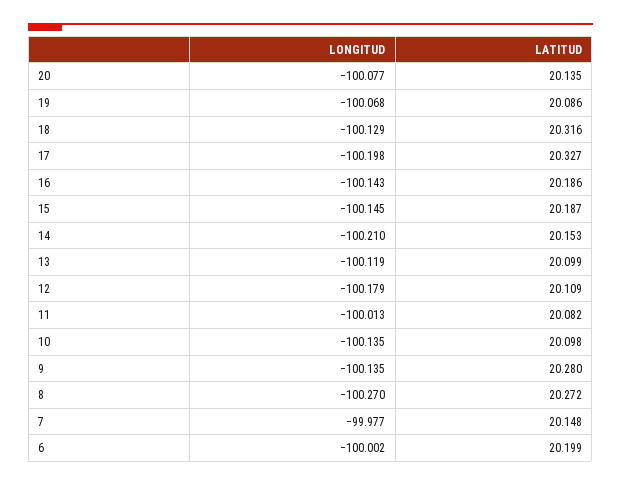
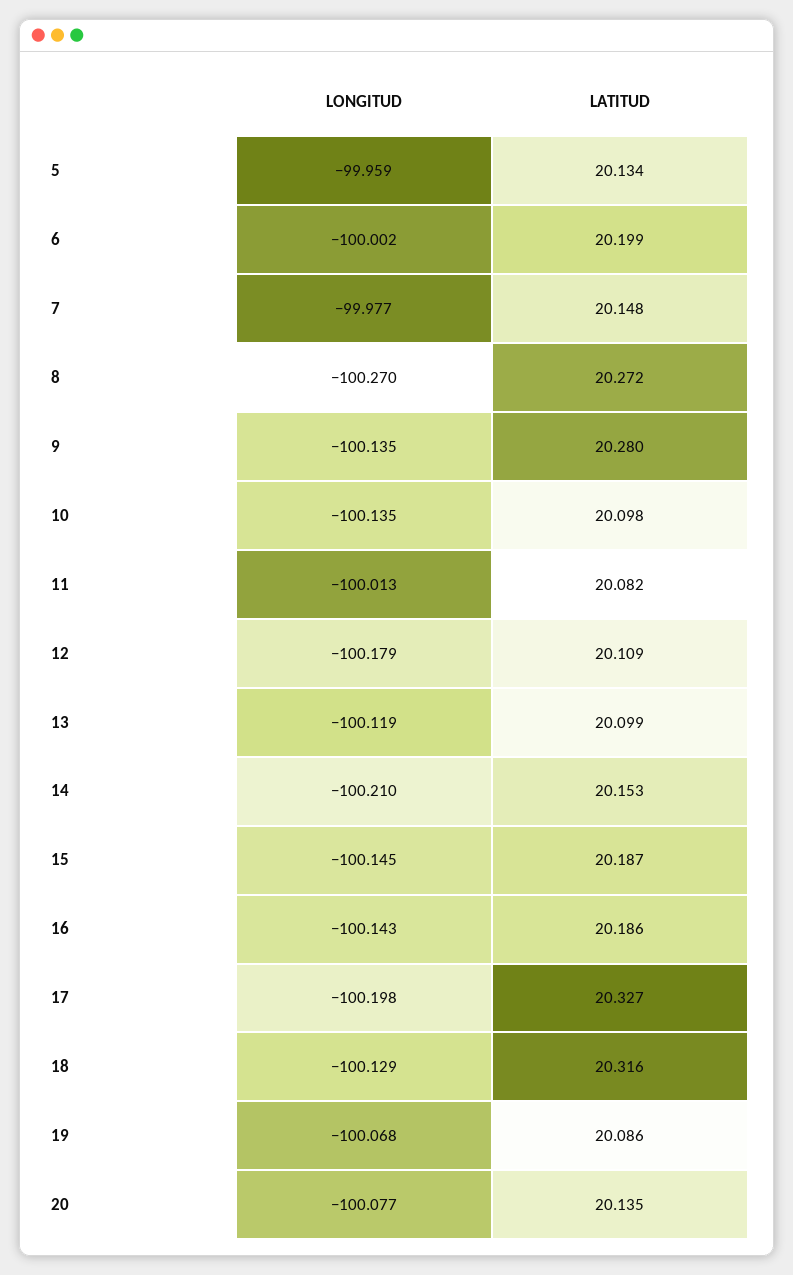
  {
    "LONGITUD": {
      "20": -100.077,
      "19": -100.068,
      "18": -100.129,
      "17": -100.198,
      "16": -100.143,
      "15": -100.145,
      "14": -100.21,
      "13": -100.119,
      "12": -100.179,
      "11": -100.013,
      "10": -100.135,
      "9": -100.135,
      "8": -100.27,
      "7": -99.977,
-     "6": -100.002
+     "6": -100.002,
+     "5": -99.959
    },
    "LATITUD": {
      "20": 20.135,
      "19": 20.086,
      "18": 20.316,
      "17": 20.327,
      "16": 20.186,
      "15": 20.187,
      "14": 20.153,
      "13": 20.099,
      "12": 20.109,
      "11": 20.082,
      "10": 20.098,
      "9": 20.28,
      "8": 20.272,
      "7": 20.148,
-     "6": 20.199
+     "6": 20.199,
+     "5": 20.134
    }
  }

